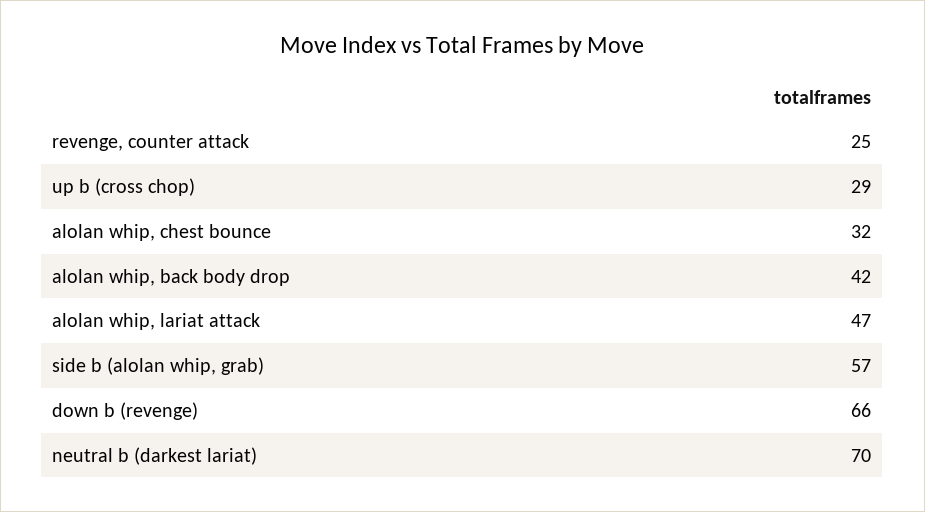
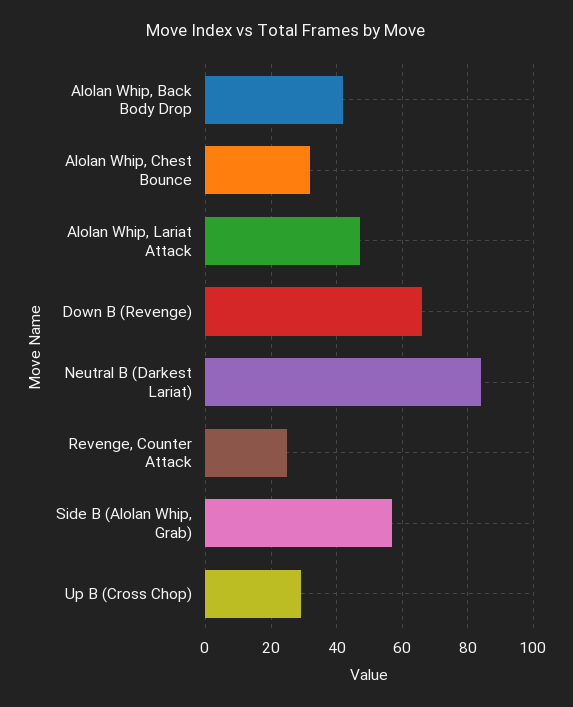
  {
    "revenge, counter attack": 25,
    "up b (cross chop)": 29,
    "alolan whip, chest bounce": 32,
    "alolan whip, back body drop": 42,
    "alolan whip, lariat attack": 47,
    "side b (alolan whip, grab)": 57,
    "down b (revenge)": 66,
-   "neutral b (darkest lariat)": 70
+   "neutral b (darkest lariat)": 85
  }

